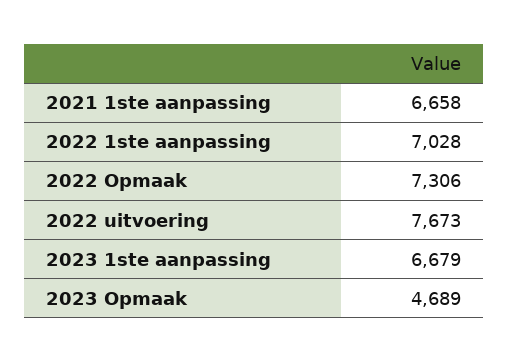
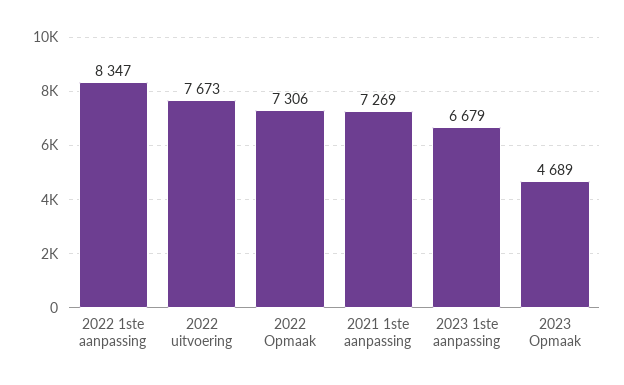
  {
-   "2021 1ste aanpassing": 6658,
+   "2021 1ste aanpassing": 7269,
-   "2022 1ste aanpassing": 7028,
+   "2022 1ste aanpassing": 8347,
    "2022 Opmaak": 7306,
    "2022 uitvoering": 7673,
    "2023 1ste aanpassing": 6679,
    "2023 Opmaak": 4689
  }

